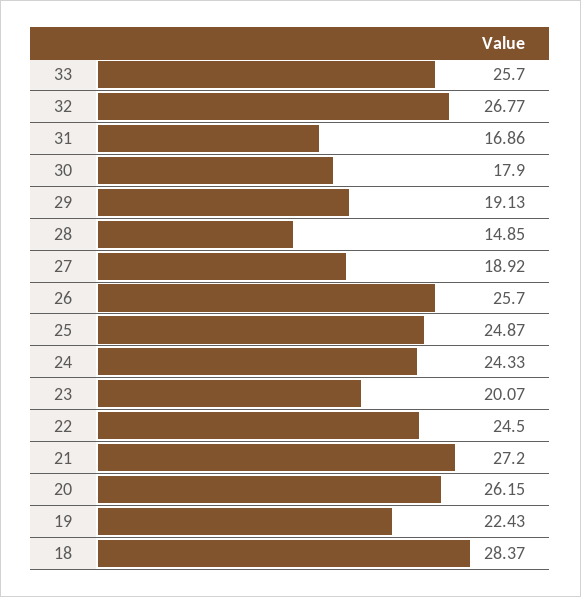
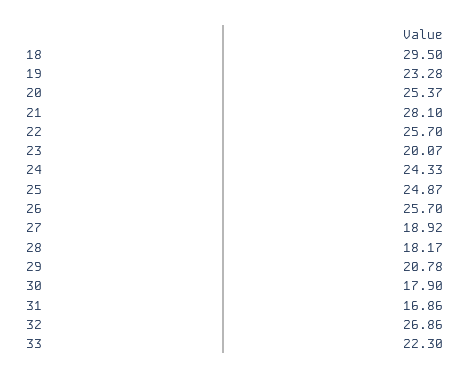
  {
-   "33": 25.7,
+   "33": 22.3,
-   "32": 26.77,
+   "32": 26.86,
    "31": 16.86,
    "30": 17.9,
-   "29": 19.13,
+   "29": 20.78,
-   "28": 14.85,
+   "28": 18.17,
    "27": 18.92,
    "26": 25.7,
    "25": 24.87,
    "24": 24.33,
    "23": 20.07,
-   "22": 24.5,
+   "22": 25.7,
-   "21": 27.2,
+   "21": 28.1,
-   "20": 26.15,
+   "20": 25.37,
-   "19": 22.43,
+   "19": 23.28,
-   "18": 28.37
+   "18": 29.5
  }

